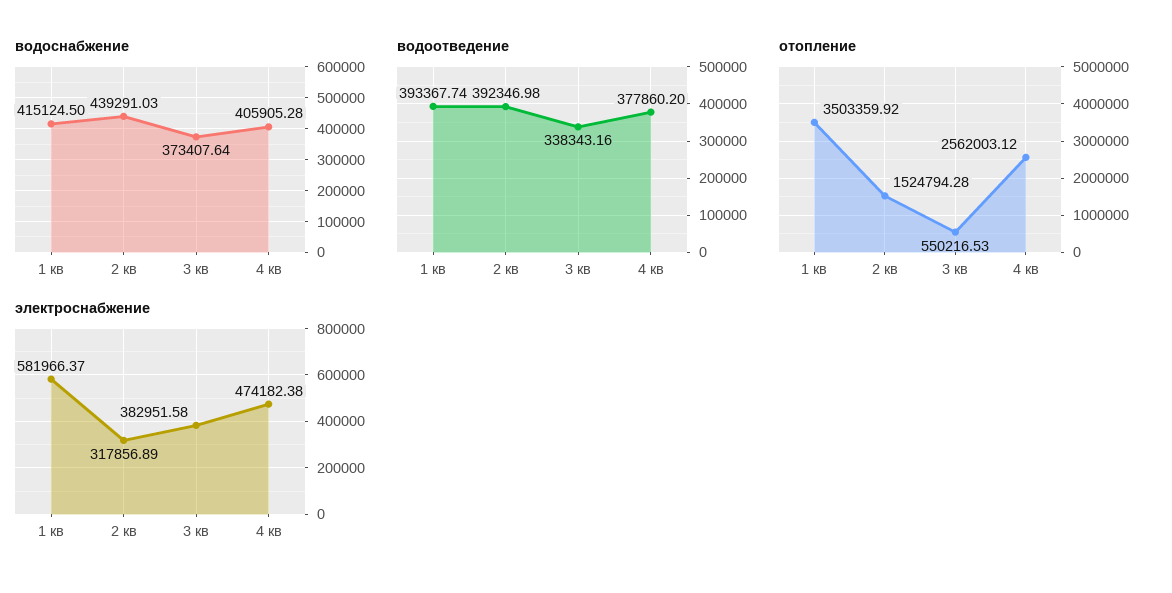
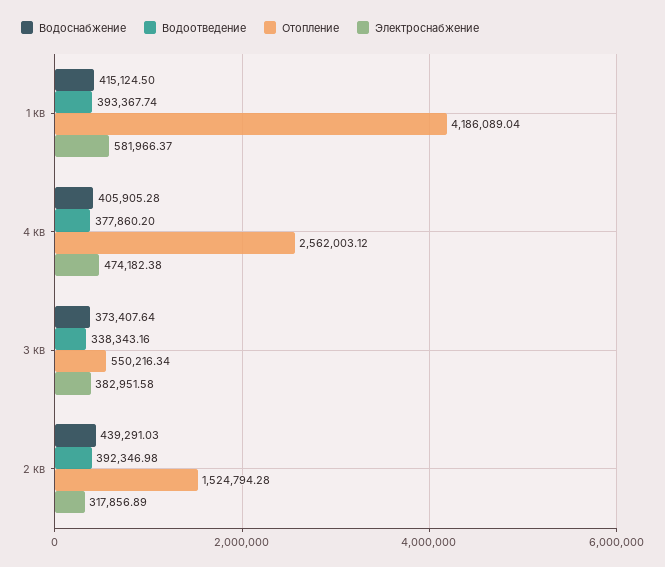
  {
    "водоснабжение": {
      "1 кв": 415124.5,
      "2 кв": 439291.03,
      "3 кв": 373407.64,
      "4 кв": 405905.28
    },
    "водоотведение": {
      "1 кв": 393367.74,
      "2 кв": 392346.98,
      "3 кв": 338343.16,
      "4 кв": 377860.2
    },
    "отопление": {
-     "1 кв": 3503359.92,
+     "1 кв": 4186089.04,
      "2 кв": 1524794.28,
-     "3 кв": 550216.53,
+     "3 кв": 550216.34,
      "4 кв": 2562003.12
    },
    "электроснабжение": {
      "1 кв": 581966.37,
      "2 кв": 317856.89,
      "3 кв": 382951.58,
      "4 кв": 474182.38
    }
  }

